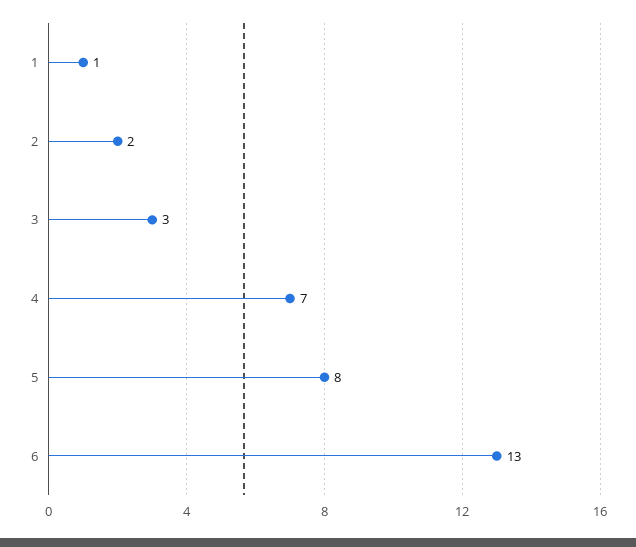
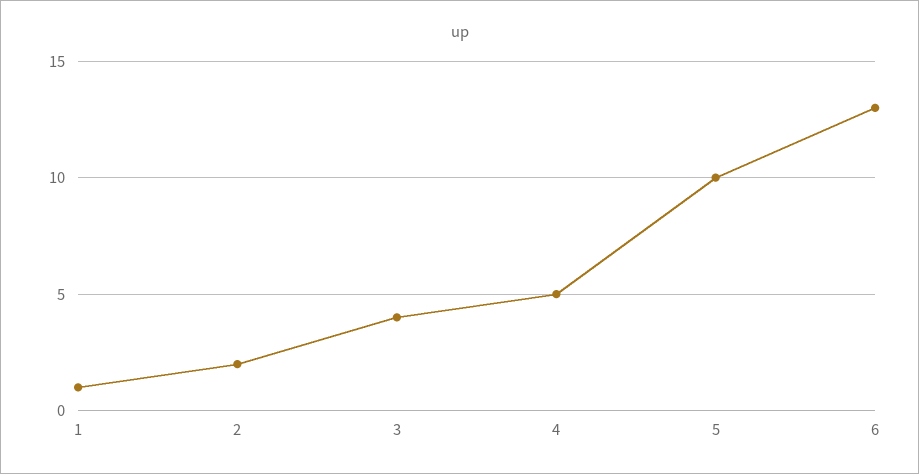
  {
    "1": 1,
    "2": 2,
-   "3": 3,
+   "3": 4,
-   "4": 7,
+   "4": 5,
-   "5": 8,
+   "5": 10,
    "6": 13
  }

